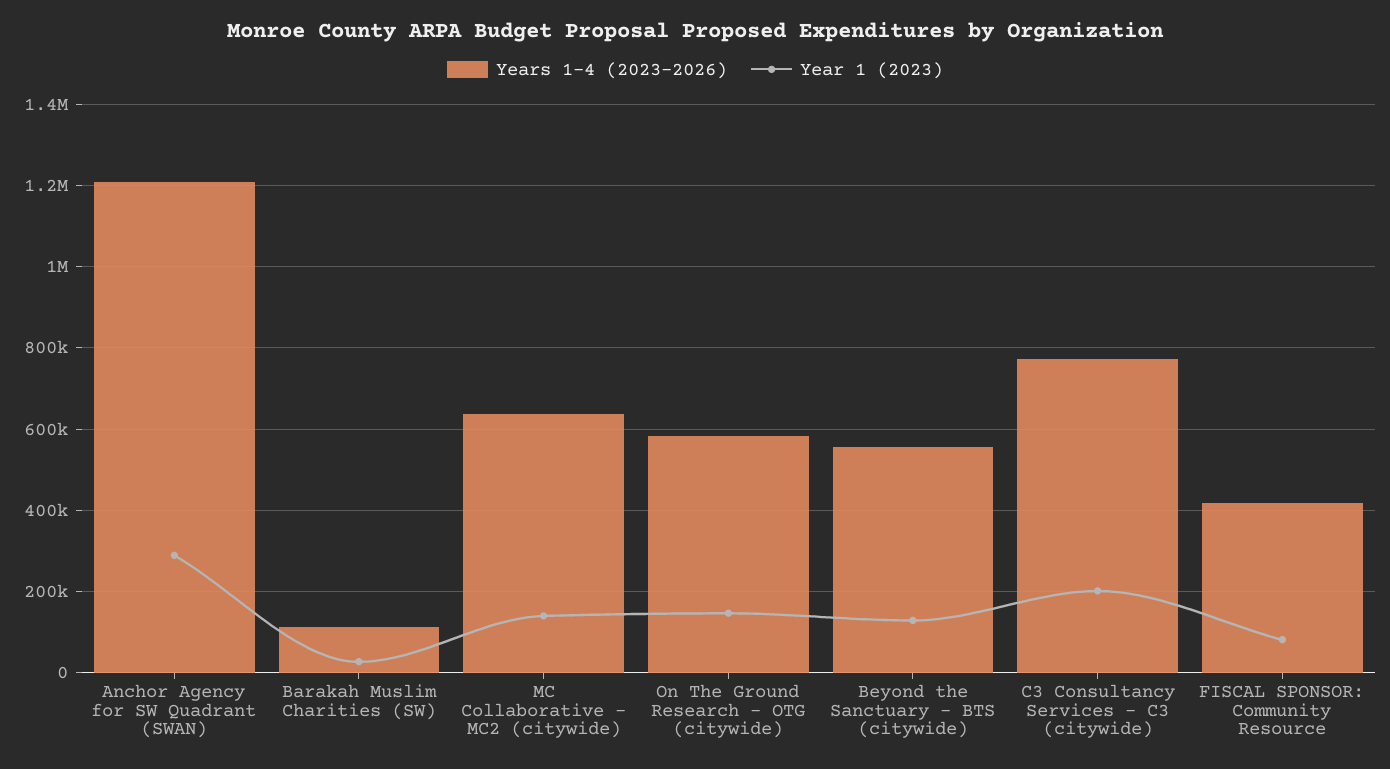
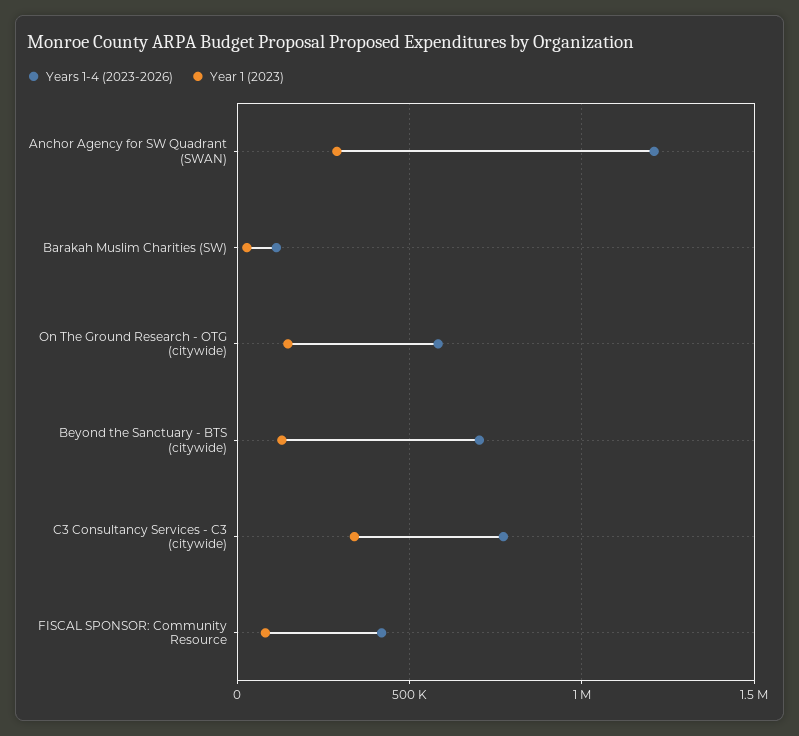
  {
    "Years 1-4 (2023-2026)": {
      "Anchor Agency for SW Quadrant (SWAN)": 1200000,
      "Barakah Muslim Charities (SW)": 120000,
-     "MC Collaborative - MC2 (citywide)": 640000,
      "On The Ground Research - OTG (citywide)": 580000,
-     "Beyond the Sanctuary - BTS (citywide)": 560000,
+     "Beyond the Sanctuary - BTS (citywide)": 700000,
      "C3 Consultancy Services - C3 (citywide)": 780000,
      "FISCAL SPONSOR: Community Resource": 420000
    },
    "Year 1 (2023)": {
      "Anchor Agency for SW Quadrant (SWAN)": 280000,
      "Barakah Muslim Charities (SW)": 20000,
-     "MC Collaborative - MC2 (citywide)": 140000,
      "On The Ground Research - OTG (citywide)": 140000,
      "Beyond the Sanctuary - BTS (citywide)": 120000,
-     "C3 Consultancy Services - C3 (citywide)": 200000,
+     "C3 Consultancy Services - C3 (citywide)": 350000,
      "FISCAL SPONSOR: Community Resource": 80000
    }
  }

